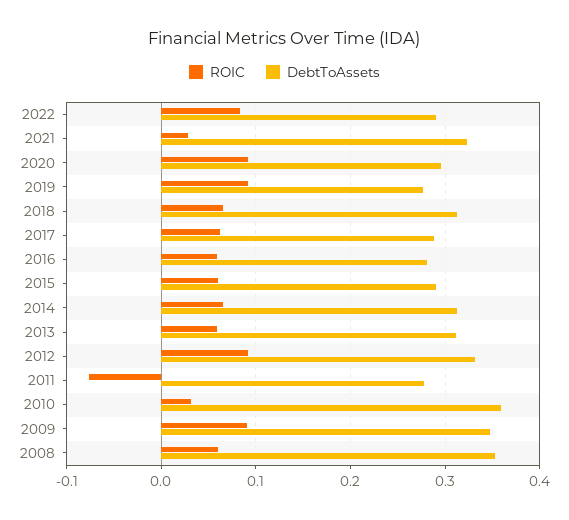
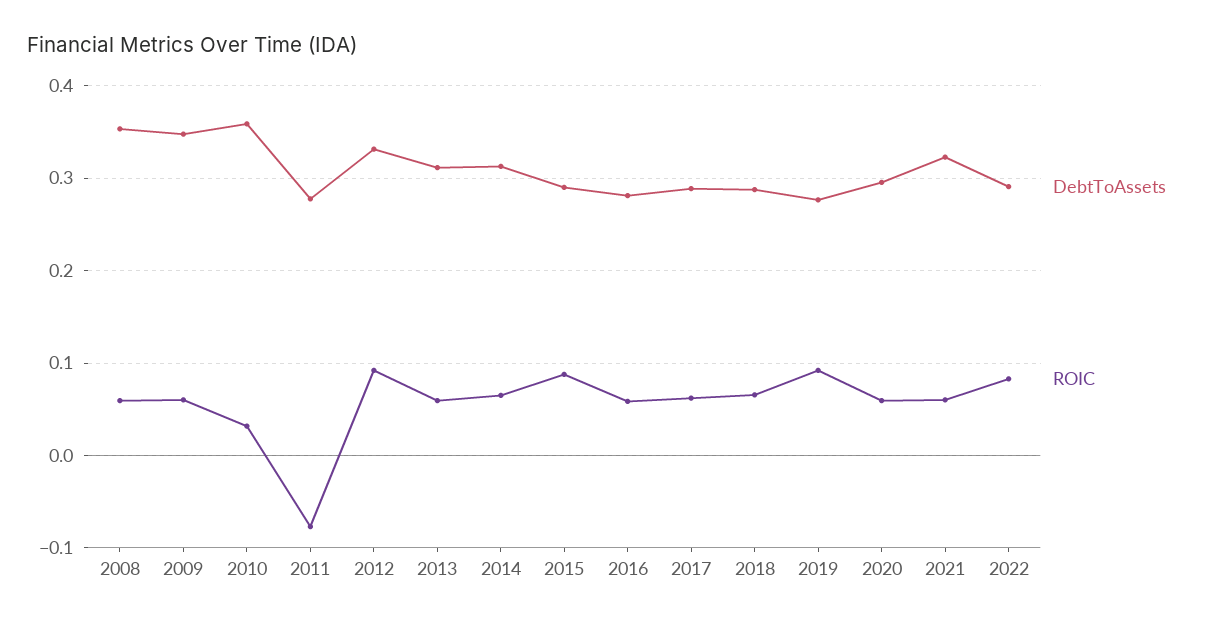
  {
    "ROIC": {
      "2022": 0.08,
-     "2021": 0.03,
+     "2021": 0.06,
-     "2020": 0.09,
+     "2020": 0.06,
      "2019": 0.09,
      "2018": 0.07,
      "2017": 0.06,
      "2016": 0.06,
-     "2015": 0.06,
+     "2015": 0.09,
      "2014": 0.06,
      "2013": 0.06,
      "2012": 0.09,
      "2011": -0.08,
      "2010": 0.03,
-     "2009": 0.09,
+     "2009": 0.06,
      "2008": 0.06
    },
    "DebtToAssets": {
      "2022": 0.29,
      "2021": 0.32,
      "2020": 0.3,
      "2019": 0.28,
-     "2018": 0.31,
+     "2018": 0.29,
      "2017": 0.29,
      "2016": 0.28,
      "2015": 0.29,
      "2014": 0.31,
      "2013": 0.31,
      "2012": 0.33,
      "2011": 0.28,
      "2010": 0.36,
      "2009": 0.35,
      "2008": 0.35
    }
  }

